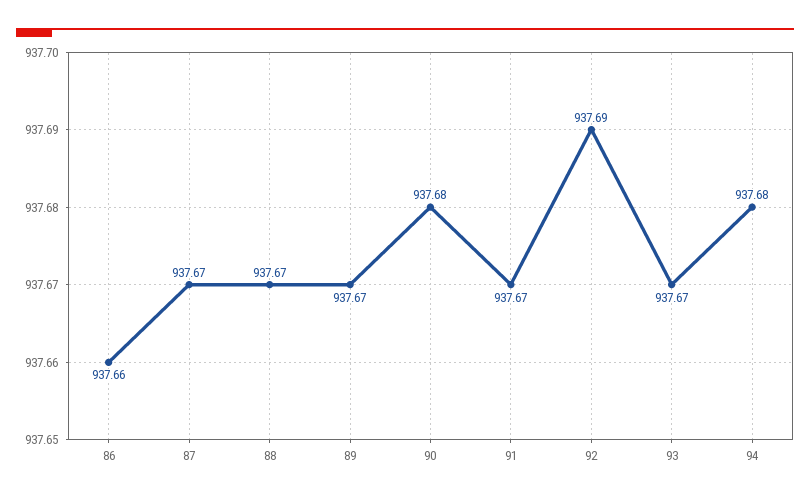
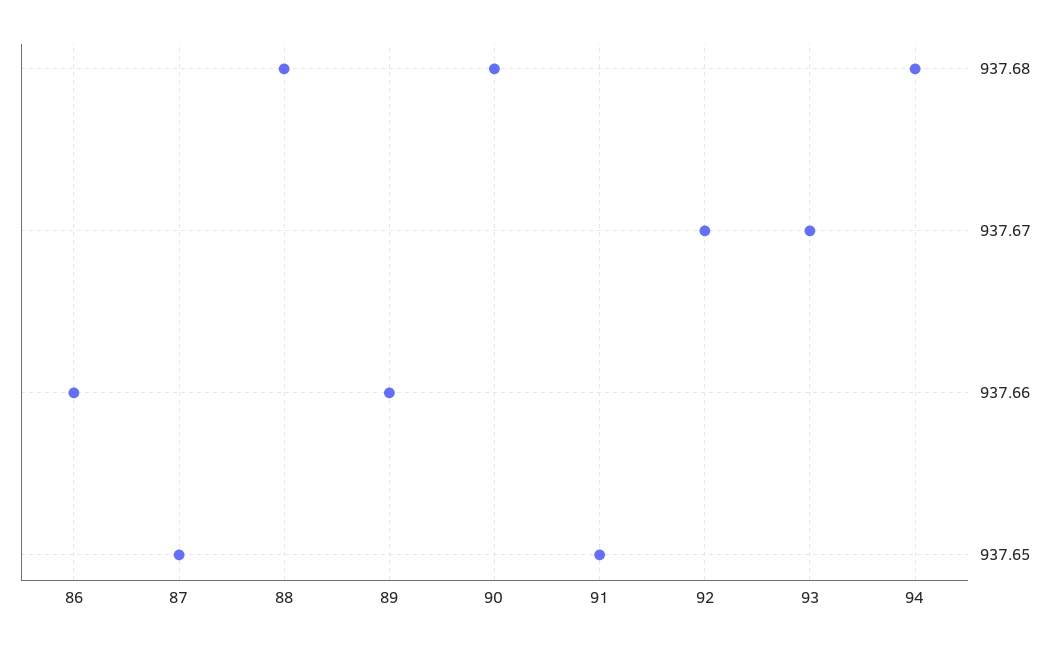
  {
    "86": 937.66,
-   "87": 937.67,
+   "87": 937.65,
-   "88": 937.67,
+   "88": 937.68,
-   "89": 937.67,
+   "89": 937.66,
    "90": 937.68,
-   "91": 937.67,
+   "91": 937.65,
-   "92": 937.69,
+   "92": 937.67,
    "93": 937.67,
    "94": 937.68
  }

